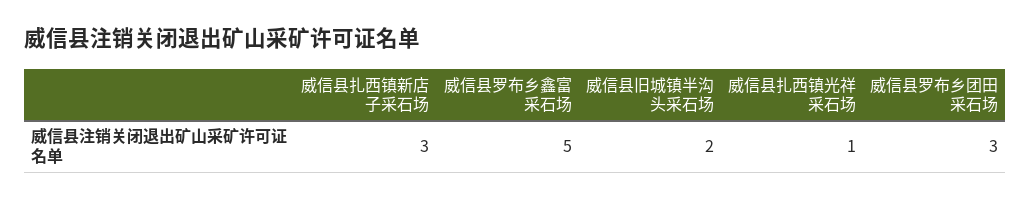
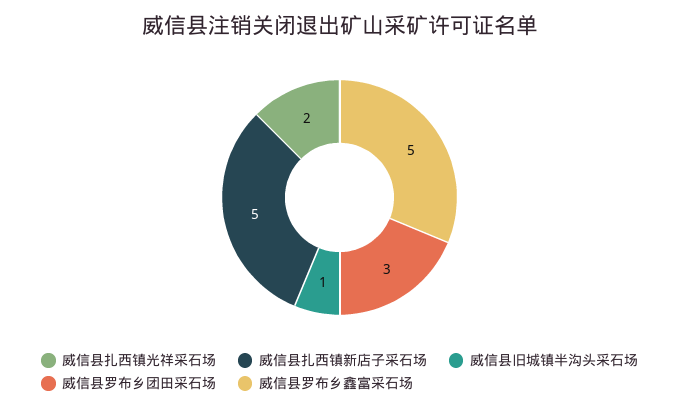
  {
-   "威信县扎西镇新店子采石场": 3,
+   "威信县扎西镇新店子采石场": 5,
    "威信县罗布乡鑫富采石场": 5,
-   "威信县旧城镇半沟头采石场": 2,
+   "威信县旧城镇半沟头采石场": 1,
-   "威信县扎西镇光祥采石场": 1,
+   "威信县扎西镇光祥采石场": 2,
    "威信县罗布乡团田采石场": 3
  }

